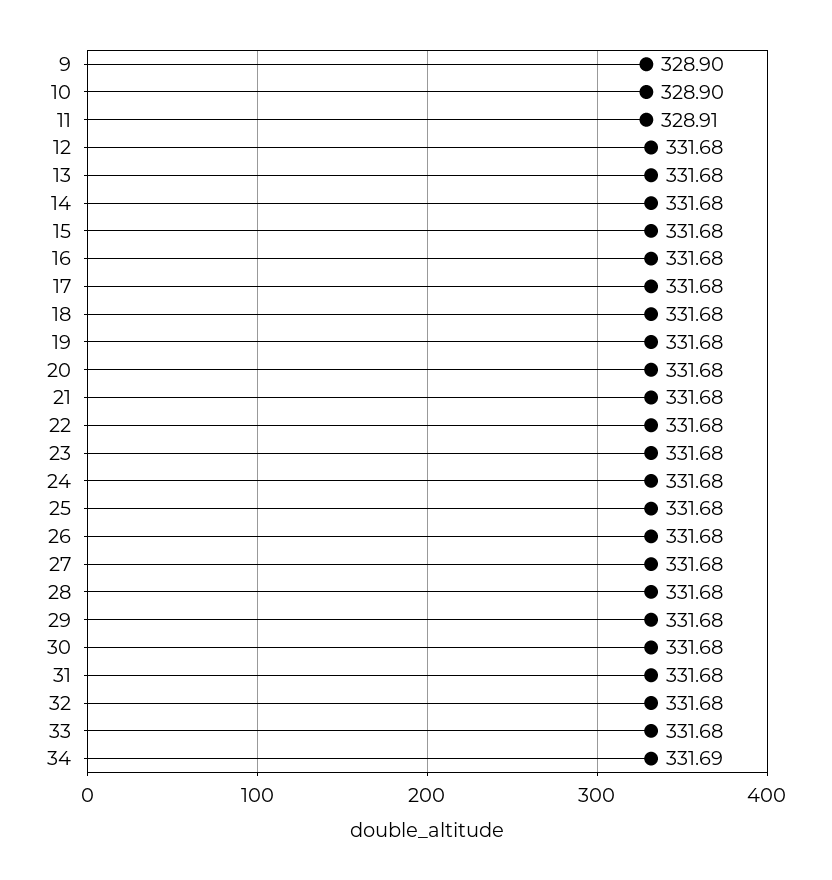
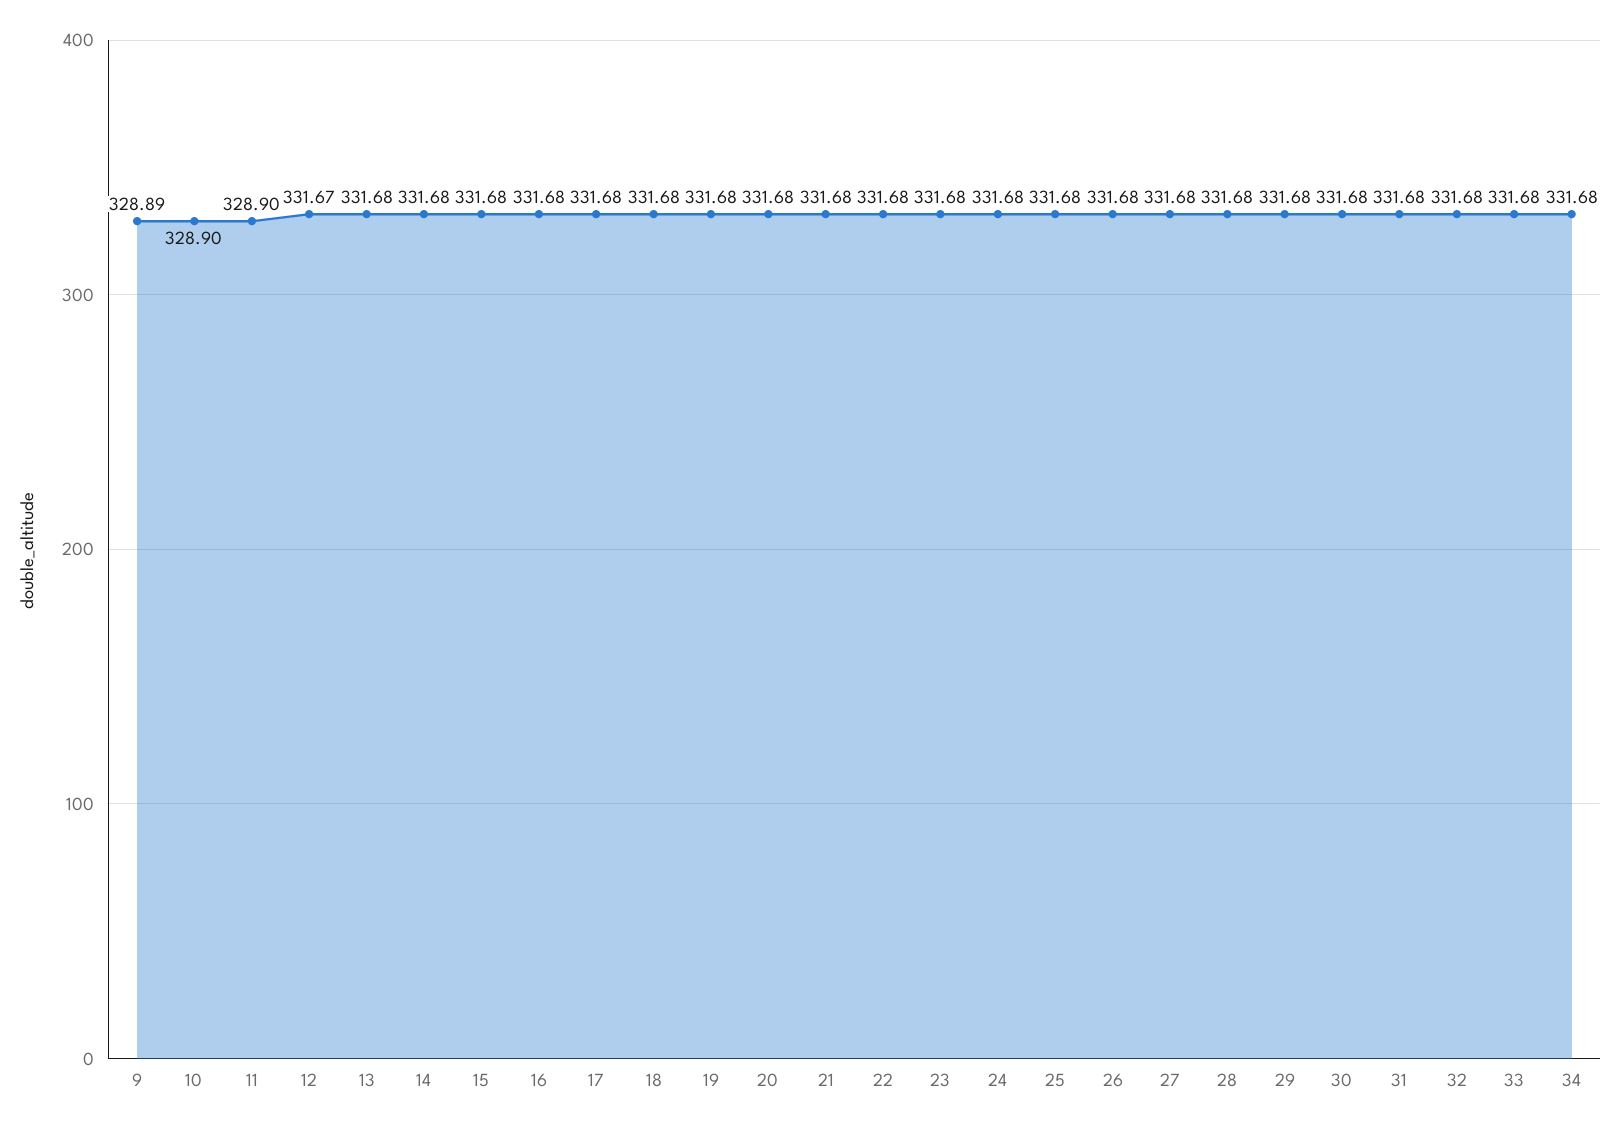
  {
-   "9": 328.9,
+   "9": 328.89,
    "10": 328.9,
-   "11": 328.91,
+   "11": 328.9,
-   "12": 331.68,
+   "12": 331.67,
    "13": 331.68,
    "14": 331.68,
    "15": 331.68,
    "16": 331.68,
    "17": 331.68,
    "18": 331.68,
    "19": 331.68,
    "20": 331.68,
    "21": 331.68,
    "22": 331.68,
    "23": 331.68,
    "24": 331.68,
    "25": 331.68,
    "26": 331.68,
    "27": 331.68,
    "28": 331.68,
    "29": 331.68,
    "30": 331.68,
    "31": 331.68,
    "32": 331.68,
    "33": 331.68,
-   "34": 331.69
+   "34": 331.68
  }

